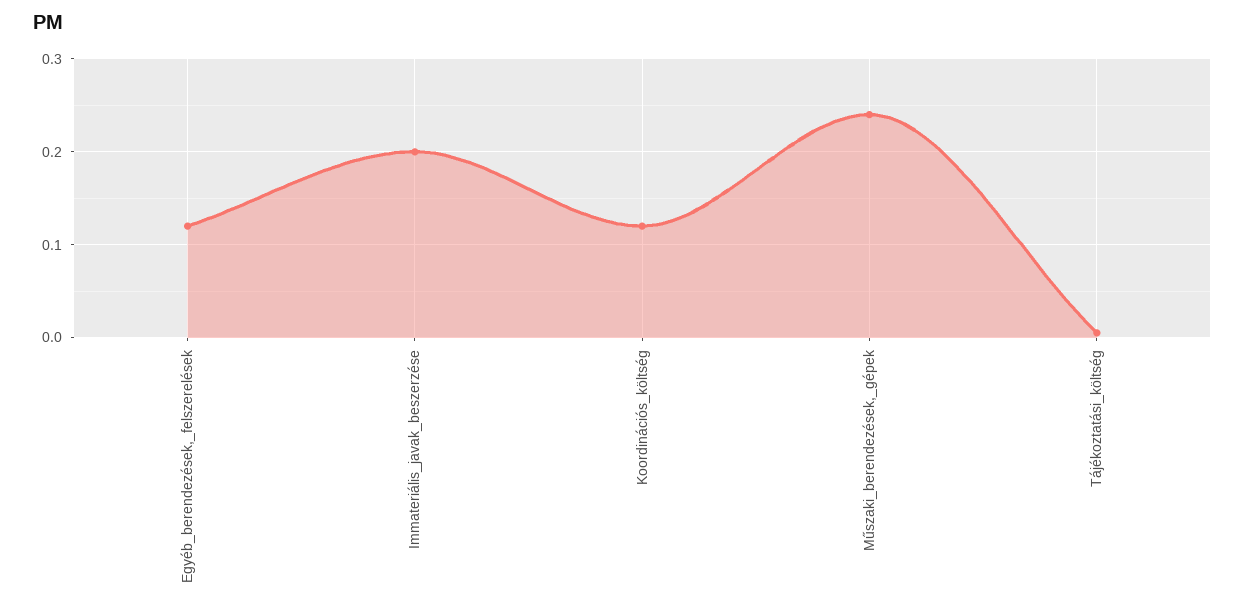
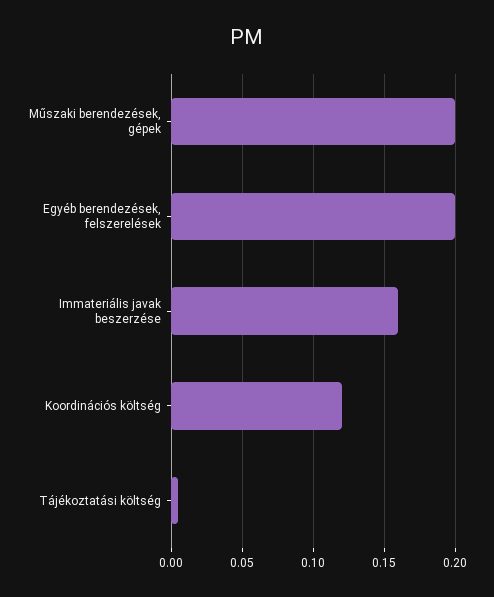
  {
-   "Egyéb_berendezések,_felszerelések": 0.12,
+   "Egyéb_berendezések,_felszerelések": 0.2,
-   "Immateriális_javak_beszerzése": 0.2,
+   "Immateriális_javak_beszerzése": 0.16,
    "Koordinációs_költség": 0.12,
-   "Műszaki_berendezések,_gépek": 0.24,
+   "Műszaki_berendezések,_gépek": 0.2,
    "Tájékoztatási_költség": 0.005
  }

